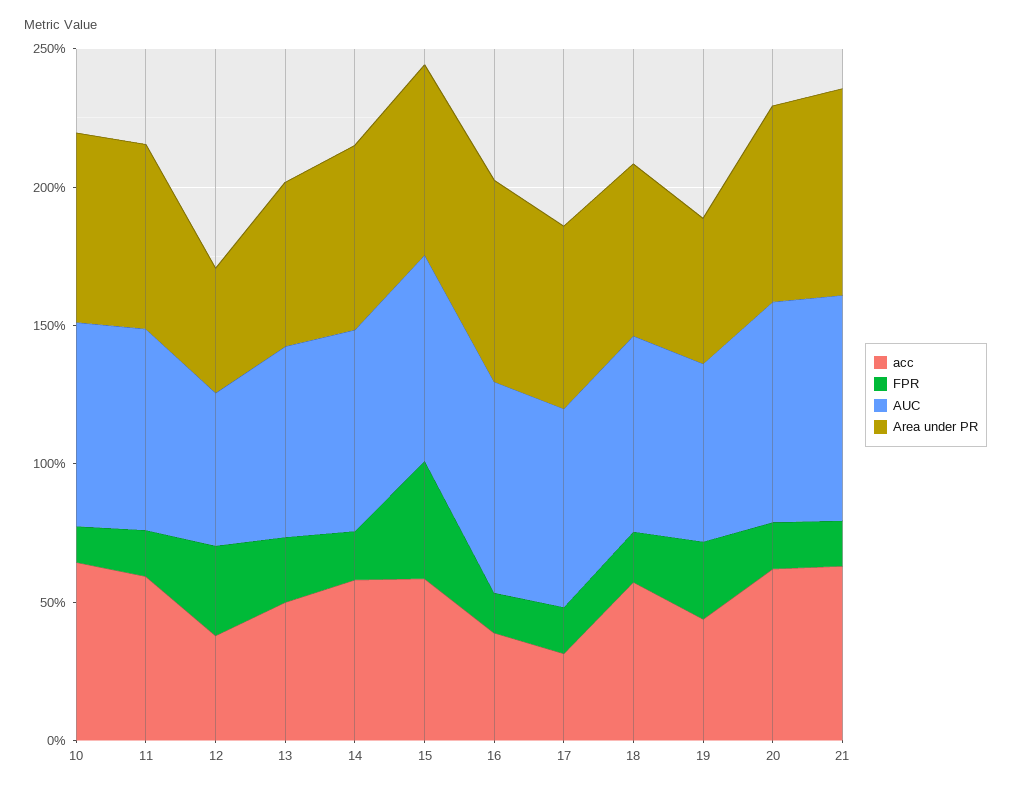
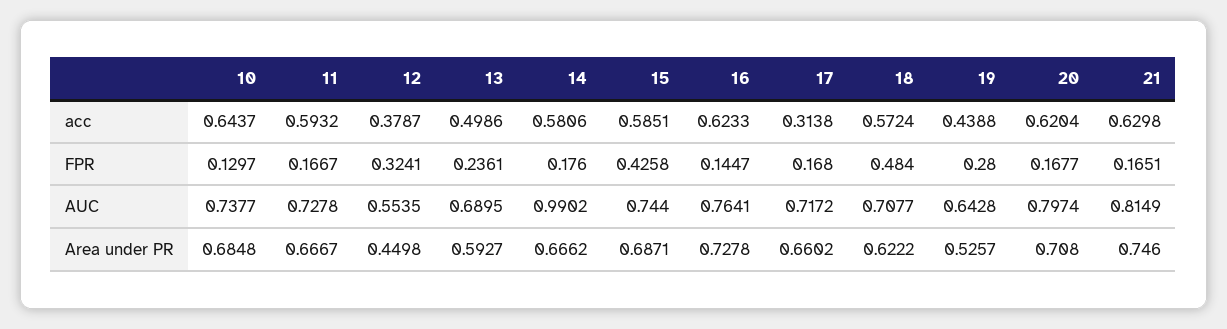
  {
    "acc": {
      "10": 0.6437,
      "11": 0.5932,
      "12": 0.3787,
      "13": 0.4986,
      "14": 0.5806,
      "15": 0.5851,
-     "16": 0.4,
+     "16": 0.6233,
      "17": 0.3138,
      "18": 0.5724,
      "19": 0.4388,
      "20": 0.6204,
      "21": 0.6298
    },
    "FPR": {
      "10": 0.1297,
      "11": 0.1667,
      "12": 0.3241,
      "13": 0.2361,
      "14": 0.176,
      "15": 0.4258,
      "16": 0.1447,
      "17": 0.168,
-     "18": 0.2,
+     "18": 0.484,
      "19": 0.28,
      "20": 0.1677,
      "21": 0.1651
    },
    "AUC": {
      "10": 0.7377,
      "11": 0.7278,
      "12": 0.5535,
      "13": 0.6895,
-     "14": 0.7,
+     "14": 0.9902,
      "15": 0.744,
      "16": 0.7641,
      "17": 0.7172,
      "18": 0.7077,
      "19": 0.6428,
      "20": 0.7974,
      "21": 0.8149
    },
    "Area under PR": {
      "10": 0.6848,
      "11": 0.6667,
      "12": 0.4498,
      "13": 0.5927,
      "14": 0.6662,
      "15": 0.6871,
      "16": 0.7278,
      "17": 0.6602,
      "18": 0.6222,
      "19": 0.5257,
      "20": 0.708,
      "21": 0.746
    }
  }

